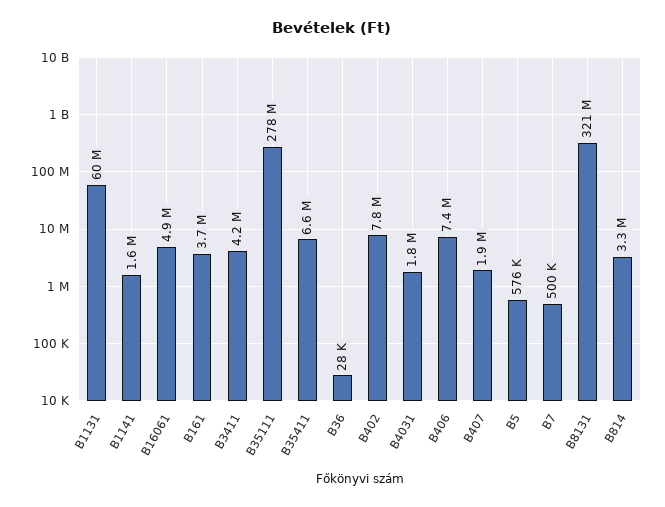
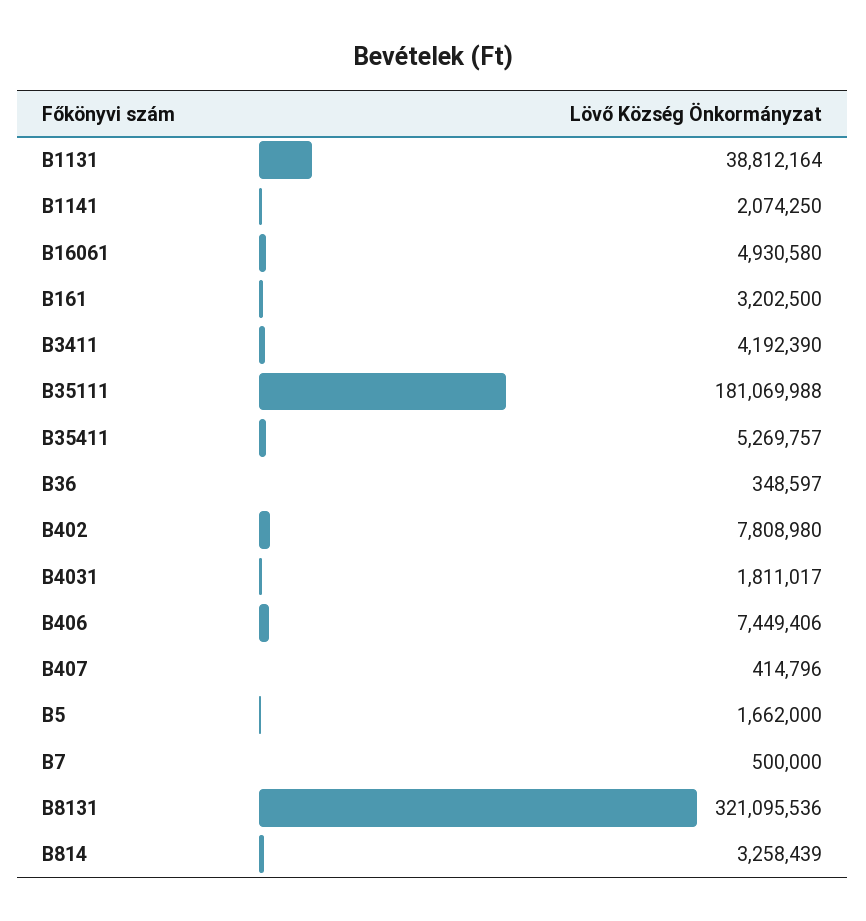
  {
-   "B1131": 60000000,
+   "B1131": 38812164,
-   "B1141": 1600000,
+   "B1141": 2074250,
    "B16061": 4930580,
-   "B161": 3700000,
+   "B161": 3202500,
    "B3411": 4192390,
-   "B35111": 278000000,
+   "B35111": 181069988,
-   "B35411": 6600000,
+   "B35411": 5269757,
-   "B36": 28000,
+   "B36": 348597,
    "B402": 7808980,
    "B4031": 1811017,
    "B406": 7449406,
-   "B407": 1900000,
+   "B407": 414796,
-   "B5": 576000,
+   "B5": 1662000,
    "B7": 500000,
    "B8131": 321095536,
    "B814": 3258439
  }

